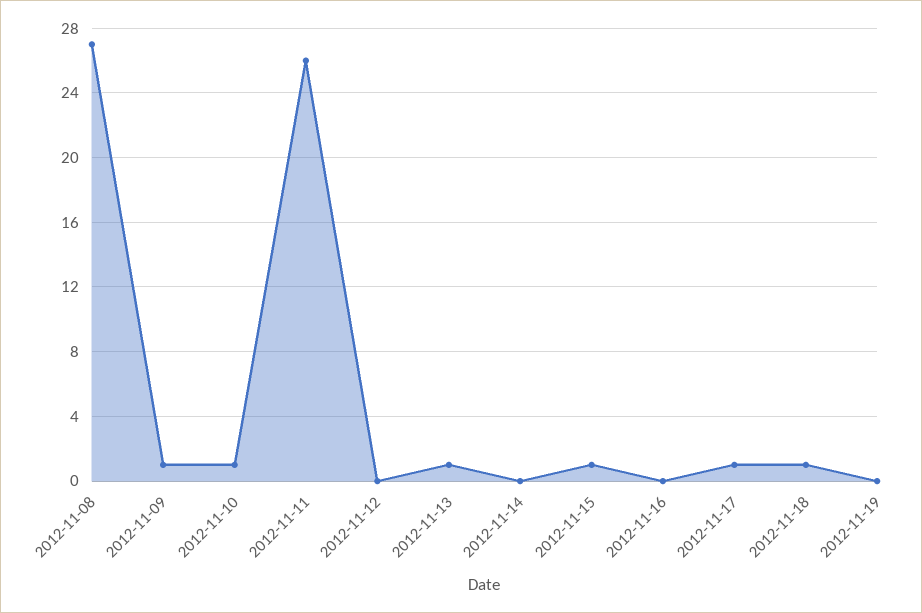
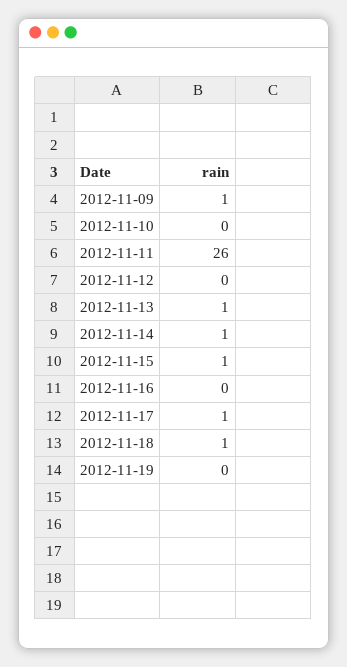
  {
-   "2012-11-08": 27,
    "2012-11-09": 1,
-   "2012-11-10": 1,
+   "2012-11-10": 0,
    "2012-11-11": 26,
    "2012-11-12": 0,
    "2012-11-13": 1,
-   "2012-11-14": 0,
+   "2012-11-14": 1,
    "2012-11-15": 1,
    "2012-11-16": 0,
    "2012-11-17": 1,
    "2012-11-18": 1,
    "2012-11-19": 0
  }

